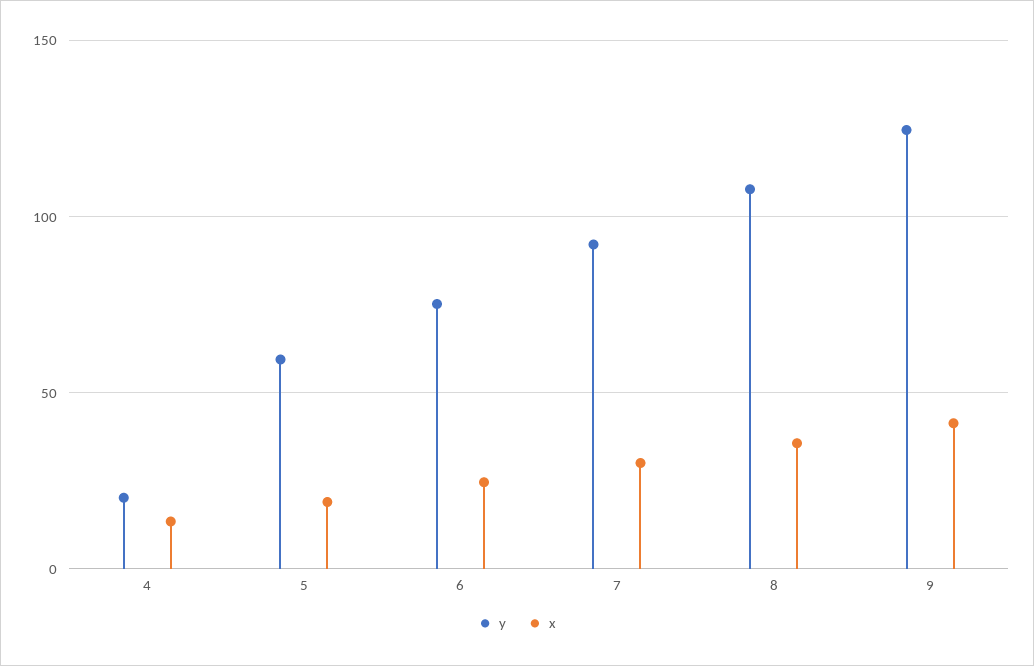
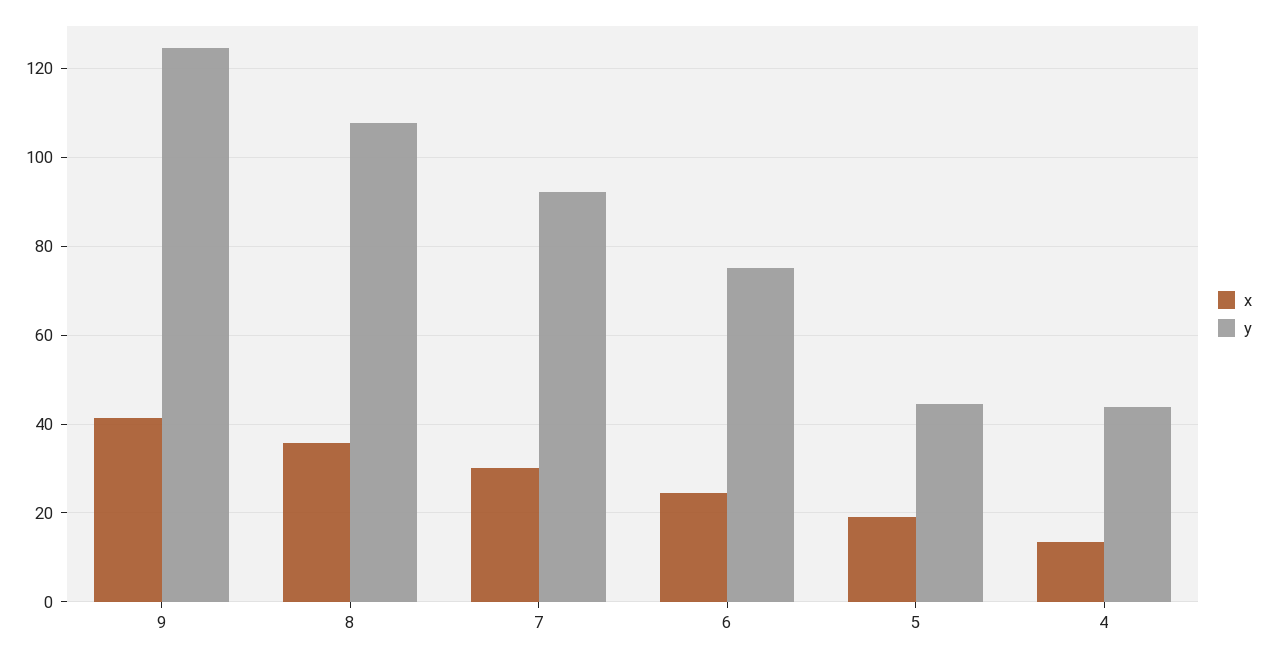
  {
    "y": {
-     "4": 20,
+     "4": 44,
-     "5": 60,
+     "5": 44,
      "6": 76,
      "7": 92,
      "8": 108,
      "9": 124
    },
    "x": {
      "4": 14,
      "5": 20,
      "6": 24,
      "7": 30,
      "8": 36,
      "9": 42
    }
  }

